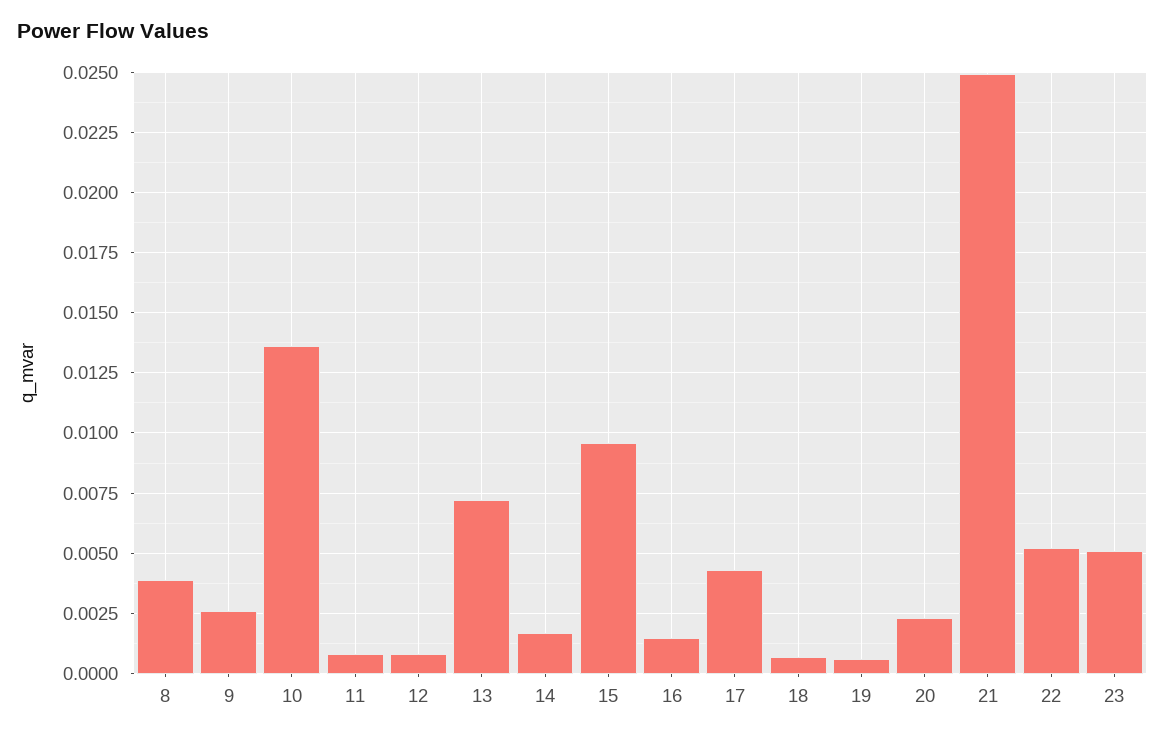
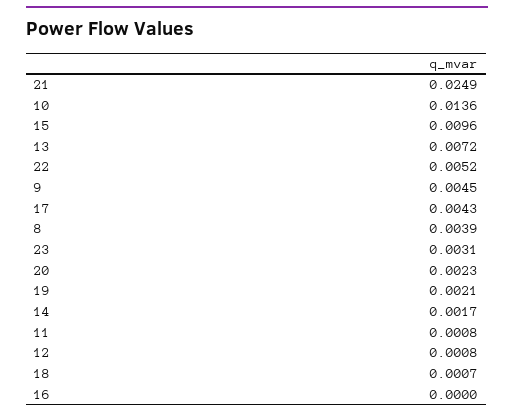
  {
    "8": 0.0039,
-   "9": 0.0025,
+   "9": 0.0045,
    "10": 0.0136,
    "11": 0.0008,
    "12": 0.0008,
    "13": 0.0072,
    "14": 0.0017,
    "15": 0.0096,
-   "16": 0.0015,
+   "16": 0,
    "17": 0.0043,
    "18": 0.0007,
-   "19": 0.0005,
+   "19": 0.0021,
    "20": 0.0023,
    "21": 0.0249,
    "22": 0.0052,
-   "23": 0.005
+   "23": 0.0031
  }

